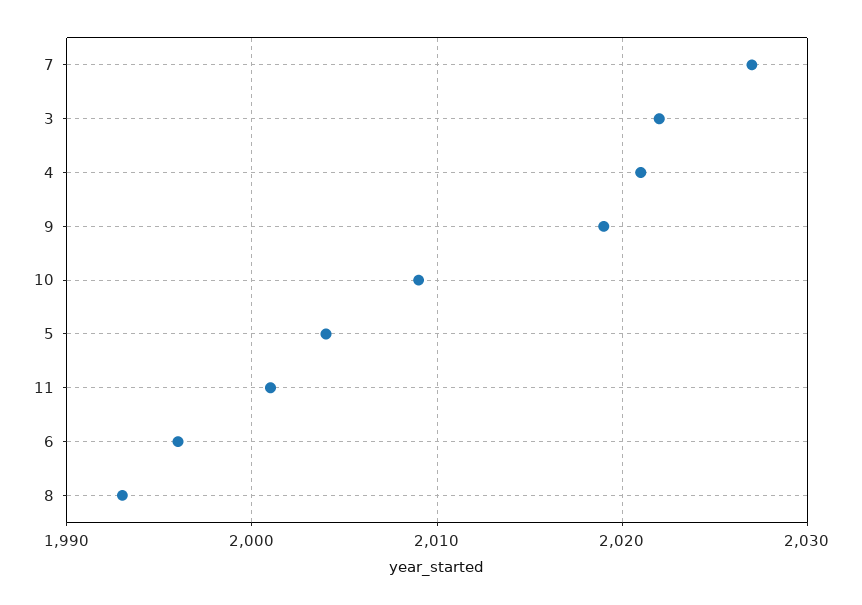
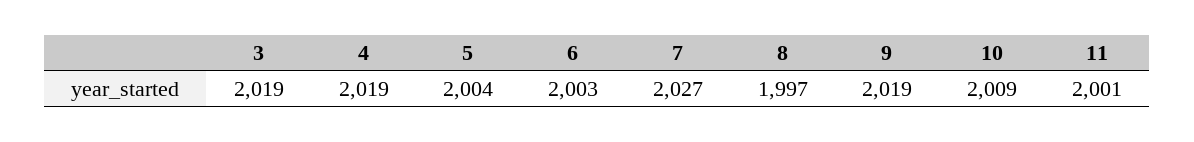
  {
    "7": 2027,
-   "3": 2022,
+   "3": 2019,
-   "4": 2021,
+   "4": 2019,
    "9": 2019,
    "10": 2009,
    "5": 2004,
    "11": 2001,
-   "6": 1996,
+   "6": 2003,
-   "8": 1993
+   "8": 1997
  }

